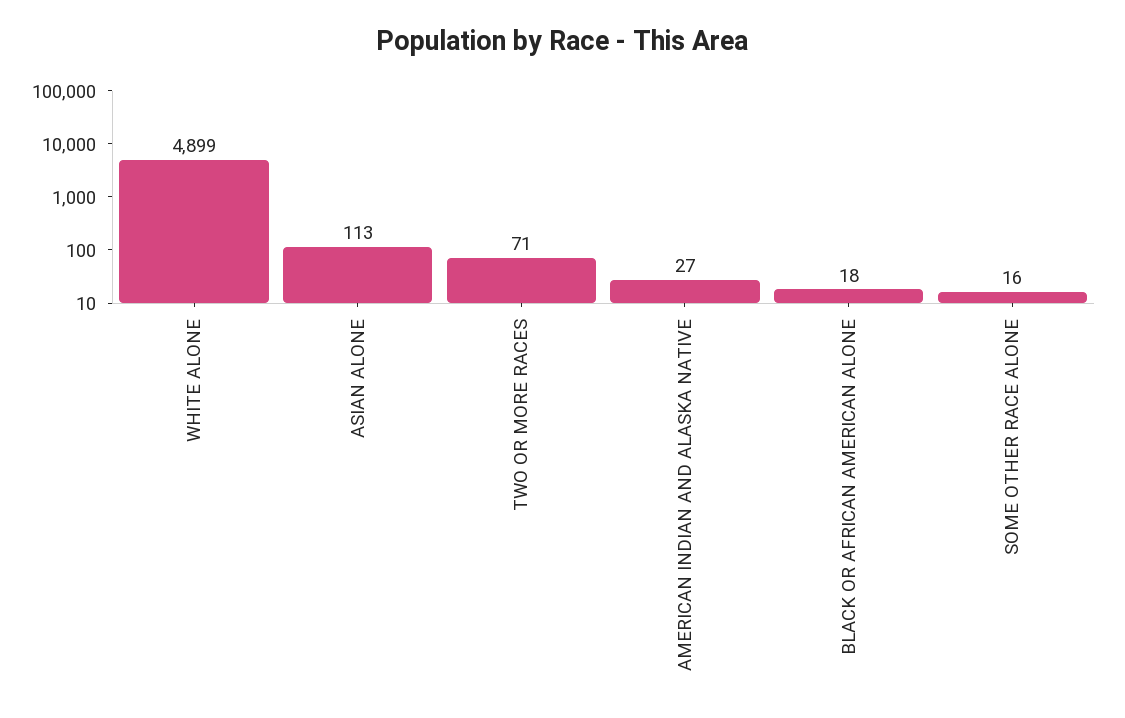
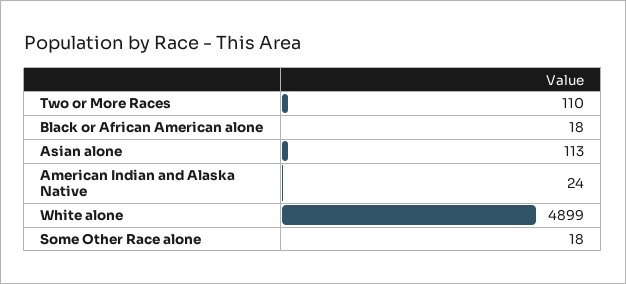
  {
    "WHITE ALONE": 4899,
    "ASIAN ALONE": 113,
-   "TWO OR MORE RACES": 71,
+   "TWO OR MORE RACES": 110,
-   "AMERICAN INDIAN AND ALASKA NATIVE": 27,
+   "AMERICAN INDIAN AND ALASKA NATIVE": 24,
    "BLACK OR AFRICAN AMERICAN ALONE": 18,
-   "SOME OTHER RACE ALONE": 16
+   "SOME OTHER RACE ALONE": 18
  }

